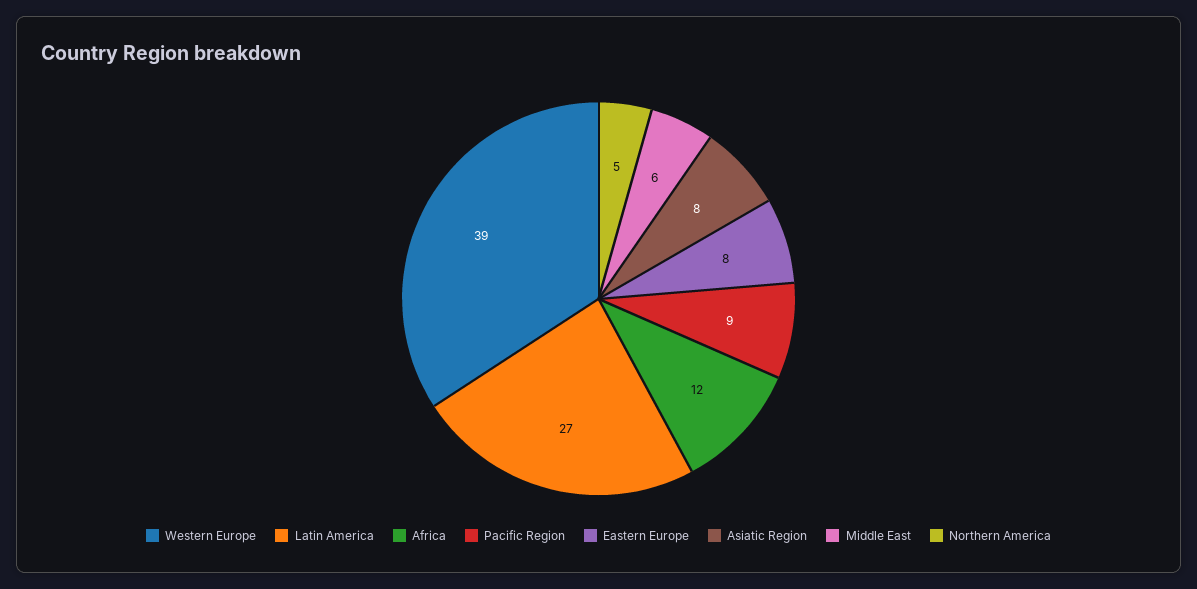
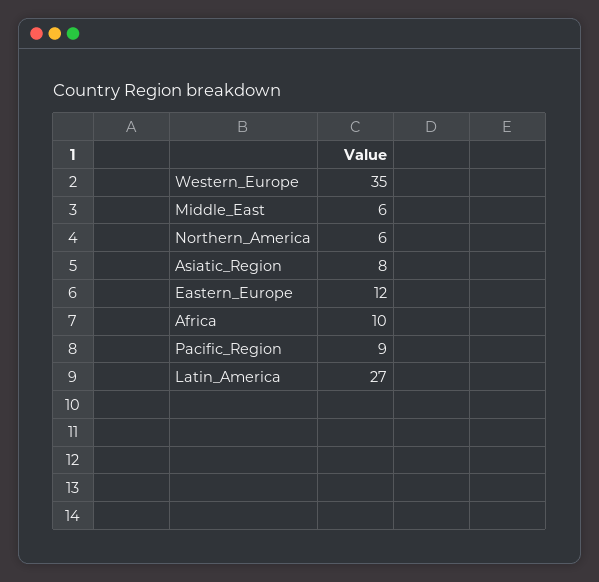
  {
-   "Western Europe": 39,
+   "Western Europe": 35,
    "Latin America": 27,
-   "Africa": 12,
+   "Africa": 10,
    "Pacific Region": 9,
-   "Eastern Europe": 8,
+   "Eastern Europe": 12,
    "Asiatic Region": 8,
    "Middle East": 6,
-   "Northern America": 5
+   "Northern America": 6
  }

